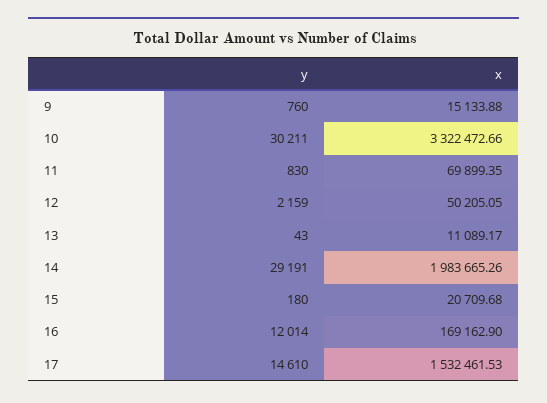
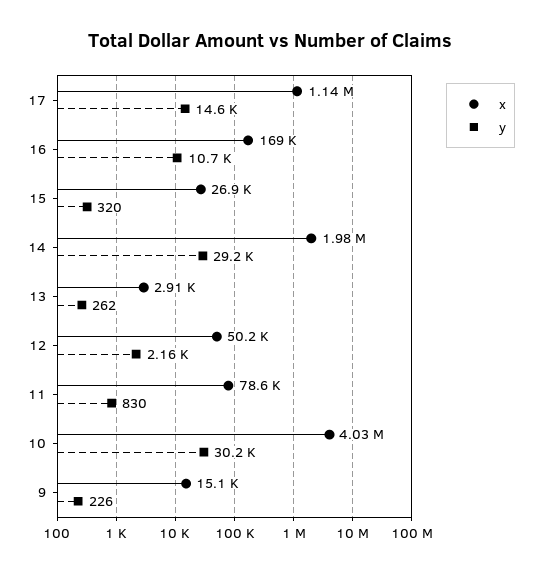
  {
    "y": {
-     "9": 760,
+     "9": 226,
      "10": 30211,
      "11": 830,
      "12": 2159,
-     "13": 43,
+     "13": 262,
      "14": 29191,
-     "15": 180,
+     "15": 320,
-     "16": 12014,
+     "16": 10700,
      "17": 14610
    },
    "x": {
      "9": 15133.88,
-     "10": 3322472.66,
+     "10": 4030000,
-     "11": 69899.35,
+     "11": 78600,
      "12": 50205.05,
-     "13": 11089.17,
+     "13": 2910,
      "14": 1983665.26,
-     "15": 20709.68,
+     "15": 26900,
      "16": 169162.9,
-     "17": 1532461.53
+     "17": 1140000
    }
  }

